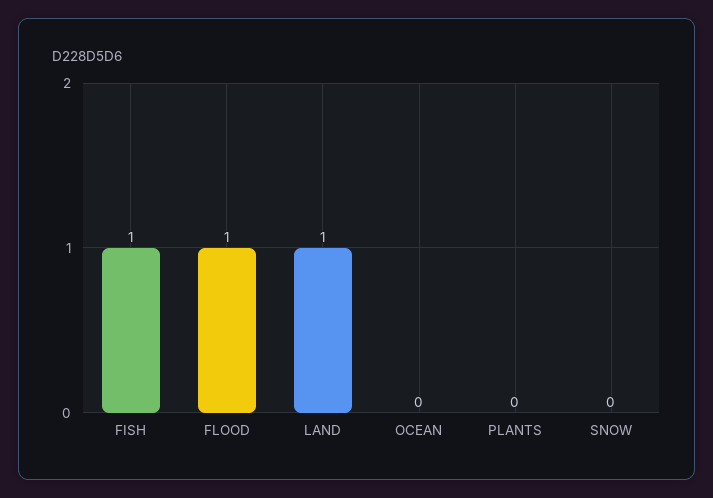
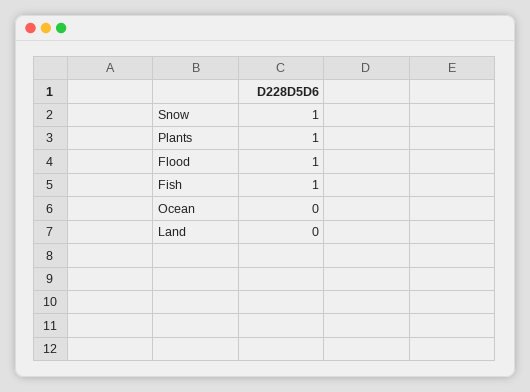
  {
    "FISH": 1,
    "FLOOD": 1,
-   "LAND": 1,
+   "LAND": 0,
    "OCEAN": 0,
-   "PLANTS": 0,
+   "PLANTS": 1,
-   "SNOW": 0
+   "SNOW": 1
  }

